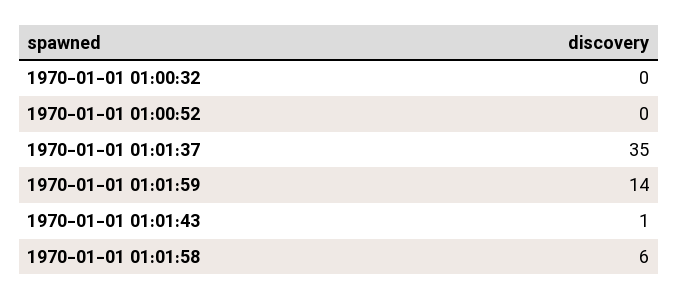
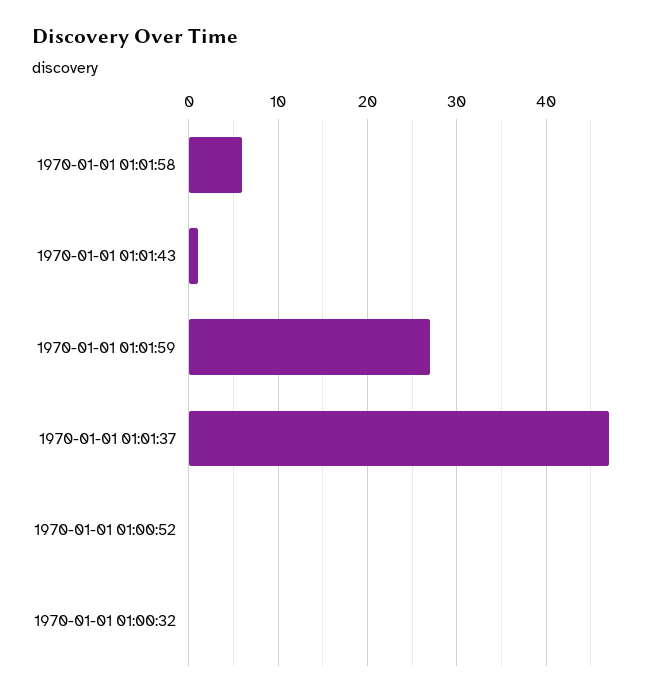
  {
    "1970-01-01 01:00:32": 0,
    "1970-01-01 01:00:52": 0,
-   "1970-01-01 01:01:37": 35,
+   "1970-01-01 01:01:37": 47,
-   "1970-01-01 01:01:59": 14,
+   "1970-01-01 01:01:59": 27,
    "1970-01-01 01:01:43": 1,
    "1970-01-01 01:01:58": 6
  }

